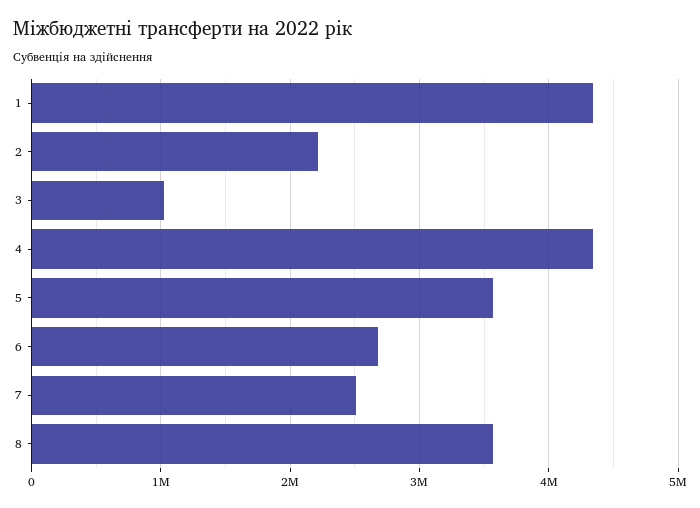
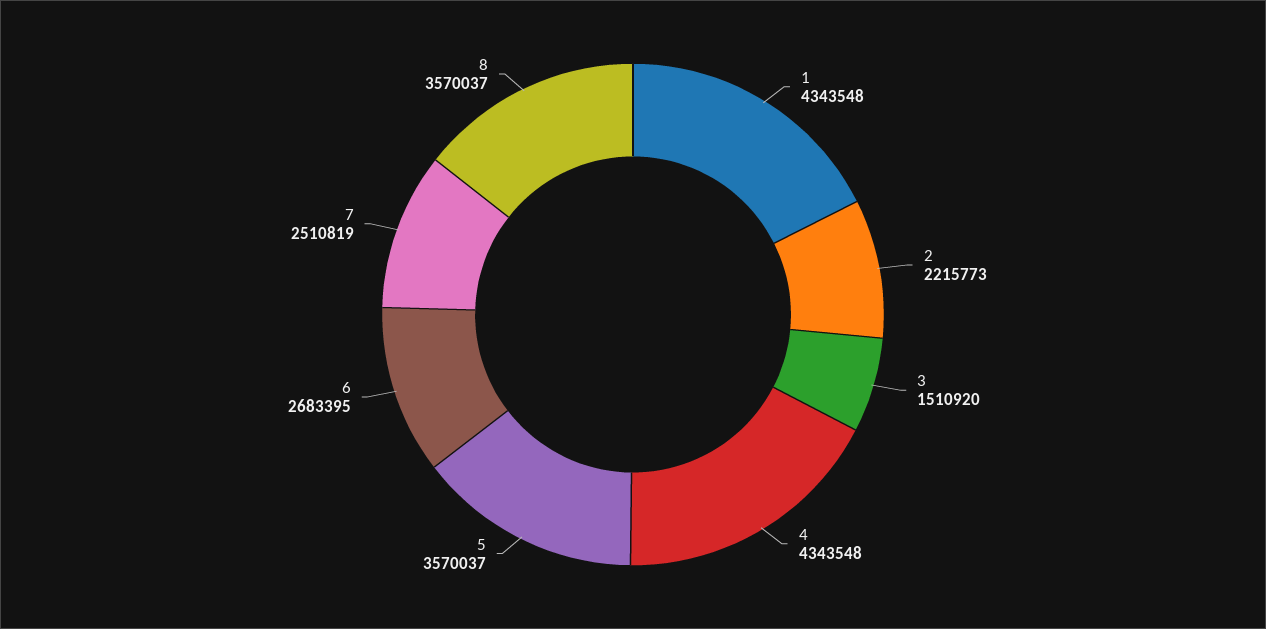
  {
    "1": 4343548,
    "2": 2215773,
-   "3": 1000000,
+   "3": 1510920,
    "4": 4343548,
    "5": 3570037,
    "6": 2683395,
    "7": 2510819,
    "8": 3570037
  }

